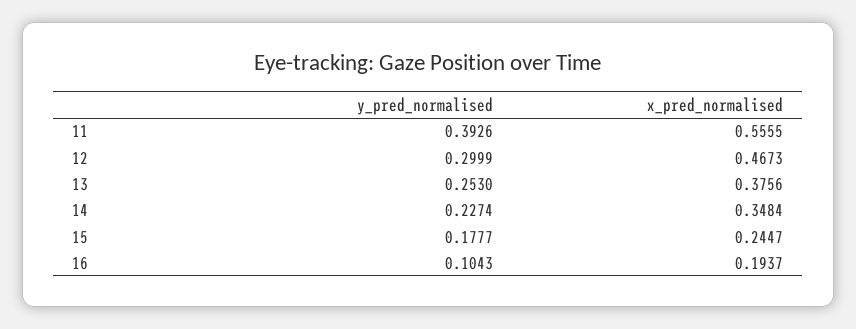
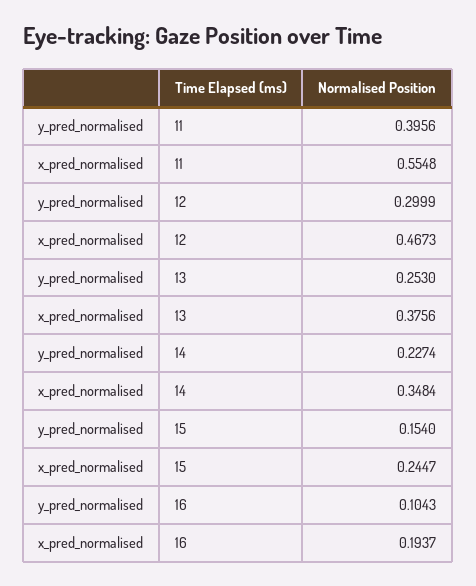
  {
    "y_pred_normalised": {
-     "11": 0.3926,
+     "11": 0.3956,
      "12": 0.2999,
      "13": 0.253,
      "14": 0.2274,
-     "15": 0.1777,
+     "15": 0.154,
      "16": 0.1043
    },
    "x_pred_normalised": {
-     "11": 0.5555,
+     "11": 0.5548,
      "12": 0.4673,
      "13": 0.3756,
      "14": 0.3484,
      "15": 0.2447,
      "16": 0.1937
    }
  }

